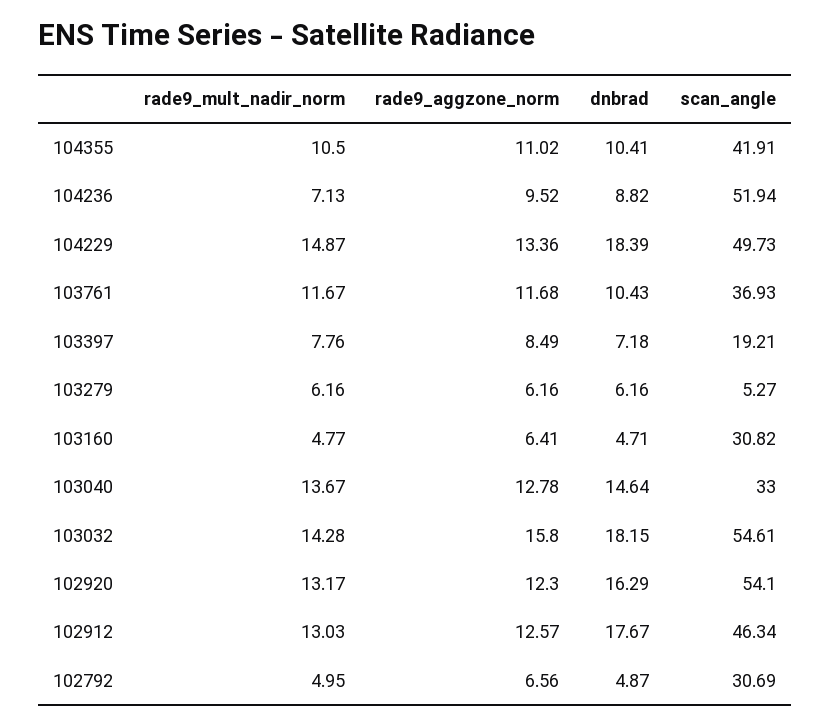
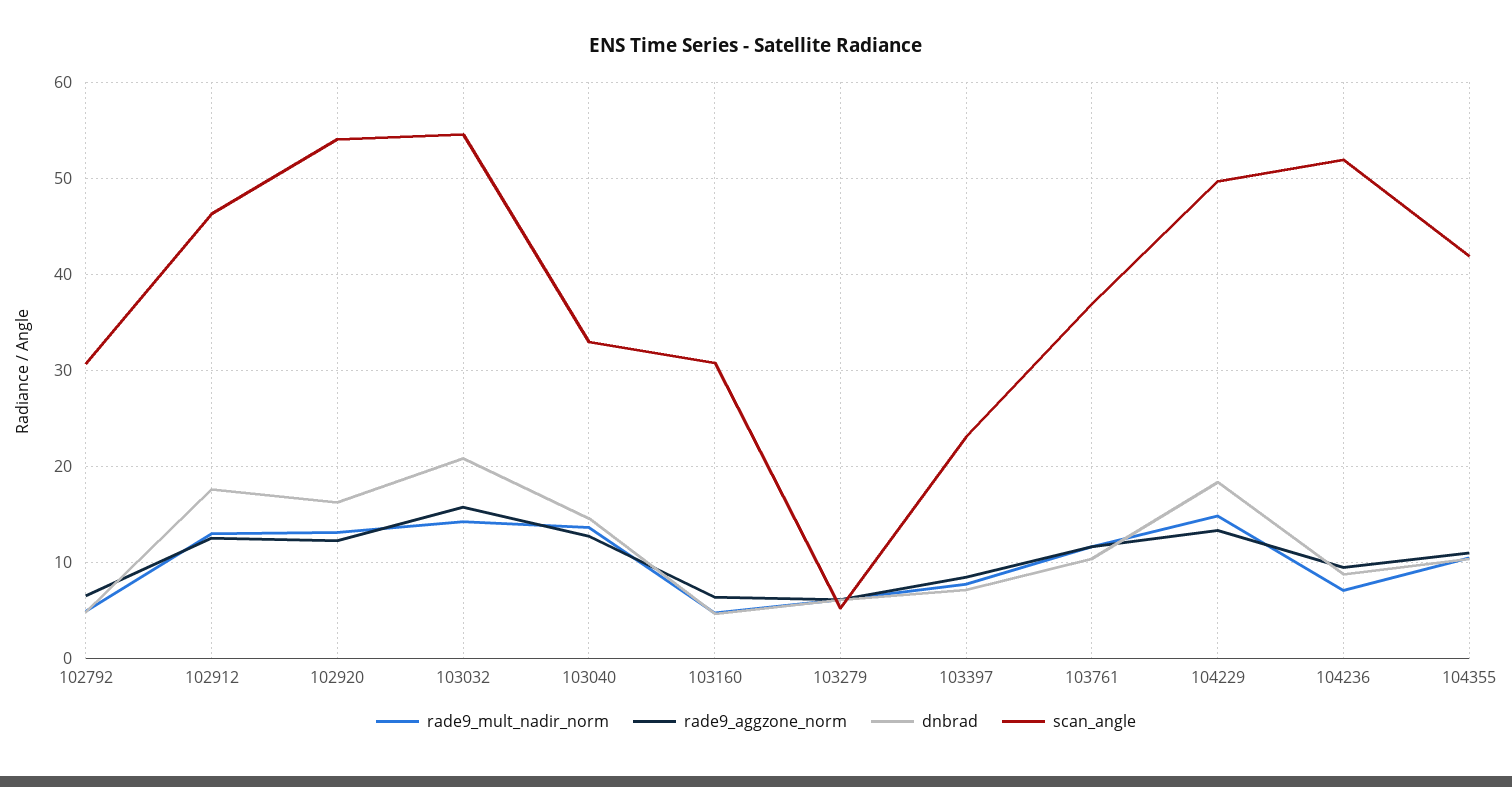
  {
    "rade9_mult_nadir_norm": {
      "104355": 10.5,
      "104236": 7.13,
      "104229": 14.87,
      "103761": 11.67,
      "103397": 7.76,
      "103279": 6.16,
      "103160": 4.77,
      "103040": 13.67,
      "103032": 14.28,
      "102920": 13.17,
      "102912": 13.03,
      "102792": 4.95
    },
    "rade9_aggzone_norm": {
      "104355": 11.02,
      "104236": 9.52,
      "104229": 13.36,
      "103761": 11.68,
      "103397": 8.49,
      "103279": 6.16,
      "103160": 6.41,
      "103040": 12.78,
      "103032": 15.8,
      "102920": 12.3,
      "102912": 12.57,
      "102792": 6.56
    },
    "dnbrad": {
      "104355": 10.41,
      "104236": 8.82,
      "104229": 18.39,
      "103761": 10.43,
      "103397": 7.18,
      "103279": 6.16,
      "103160": 4.71,
      "103040": 14.64,
-     "103032": 18.15,
+     "103032": 21,
      "102920": 16.29,
      "102912": 17.67,
      "102792": 4.87
    },
    "scan_angle": {
      "104355": 41.91,
      "104236": 51.94,
      "104229": 49.73,
      "103761": 36.93,
-     "103397": 19.21,
+     "103397": 23,
      "103279": 5.27,
      "103160": 30.82,
      "103040": 33,
      "103032": 54.61,
      "102920": 54.1,
      "102912": 46.34,
      "102792": 30.69
    }
  }

